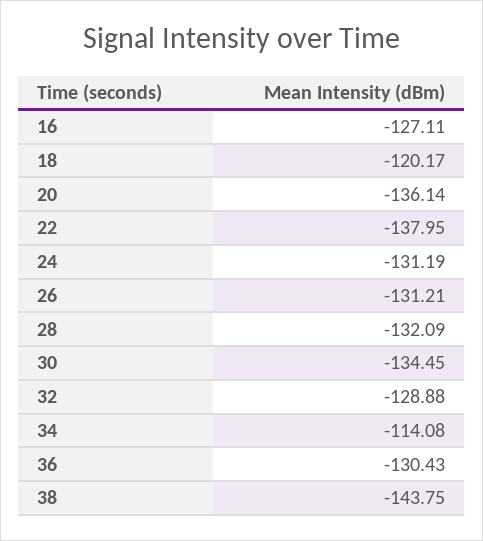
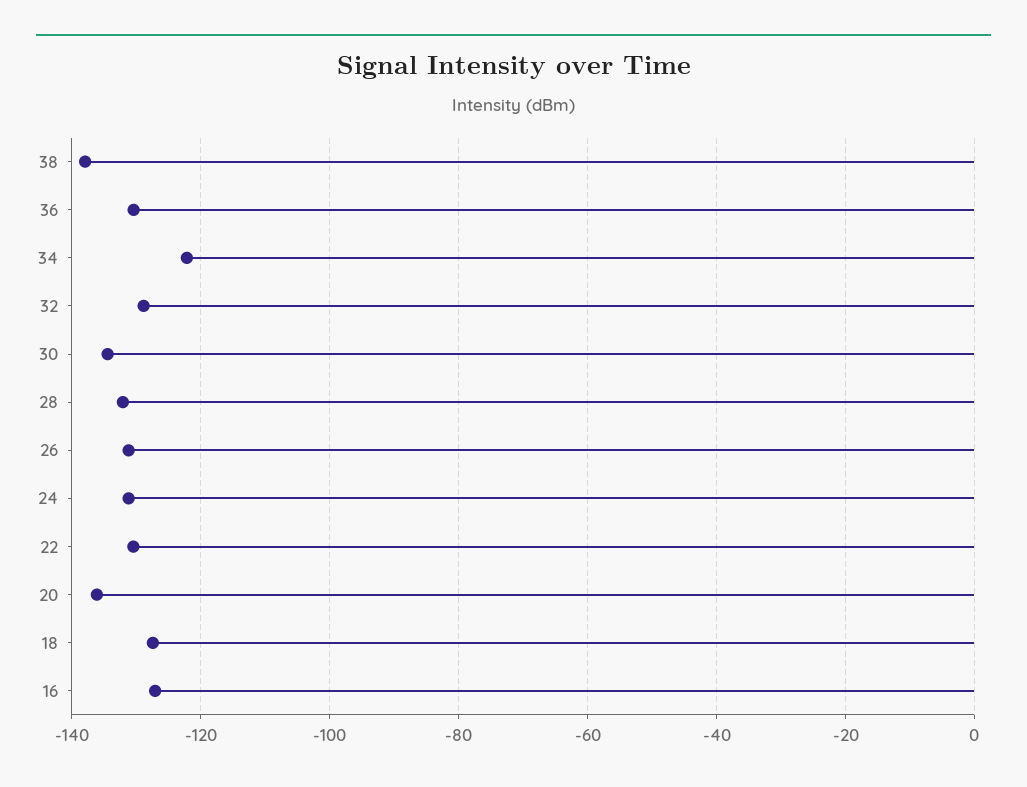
  {
    "16": -127.11,
-   "18": -120.17,
+   "18": -128,
    "20": -136.14,
-   "22": -137.95,
+   "22": -130,
    "24": -131.19,
    "26": -131.21,
    "28": -132.09,
    "30": -134.45,
    "32": -128.88,
-   "34": -114.08,
+   "34": -122,
    "36": -130.43,
-   "38": -143.75
+   "38": -138
  }

